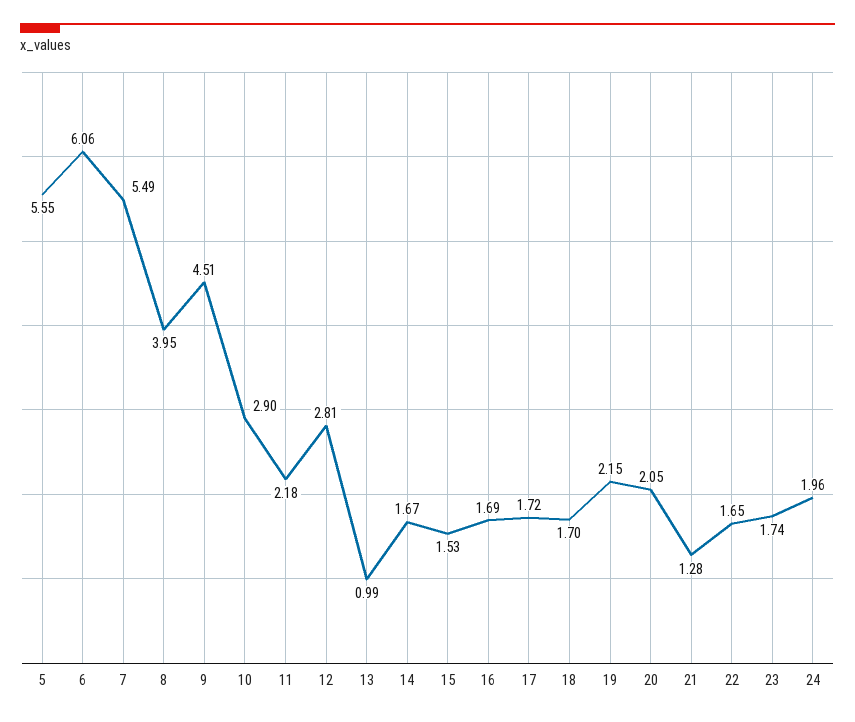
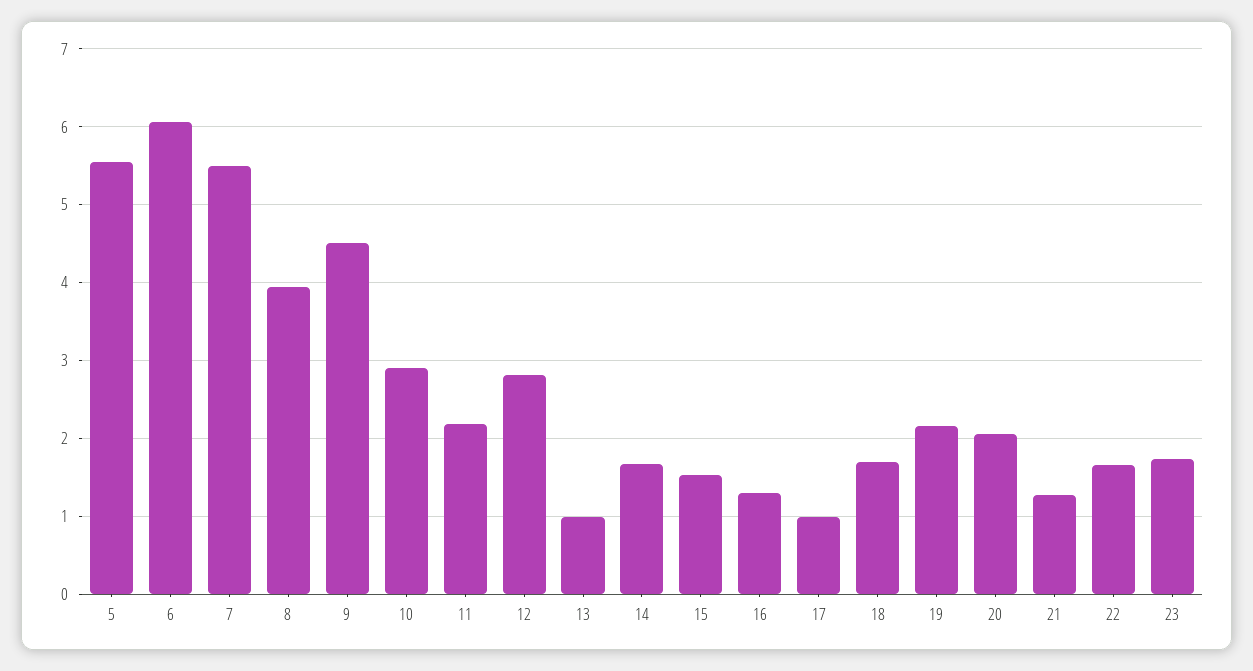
  {
    "5": 5.55,
    "6": 6.06,
    "7": 5.49,
    "8": 3.95,
    "9": 4.51,
    "10": 2.9,
    "11": 2.18,
    "12": 2.81,
    "13": 0.99,
    "14": 1.67,
    "15": 1.53,
-   "16": 1.69,
+   "16": 1.3,
-   "17": 1.72,
+   "17": 1,
    "18": 1.7,
    "19": 2.15,
    "20": 2.05,
    "21": 1.28,
    "22": 1.65,
-   "23": 1.74,
+   "23": 1.74
-   "24": 1.96
  }

